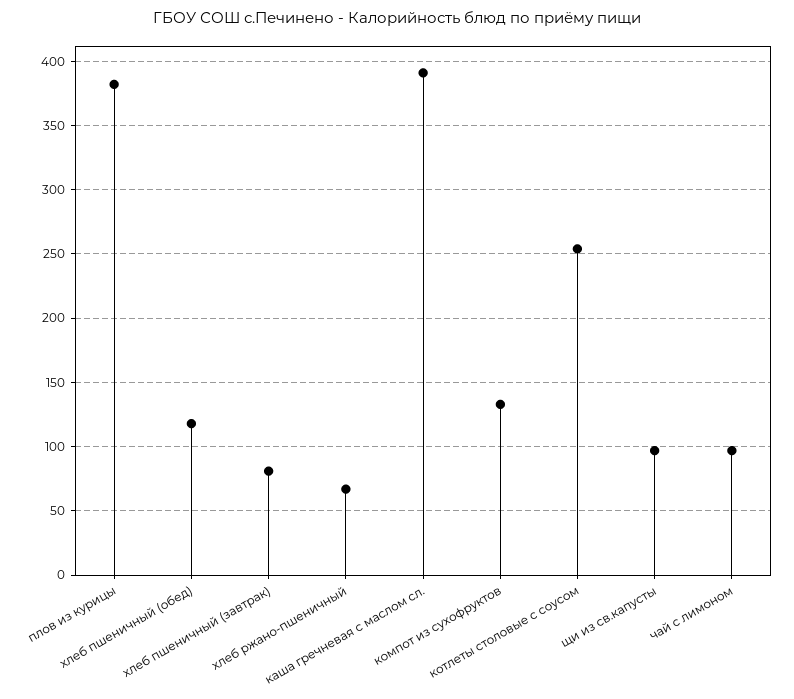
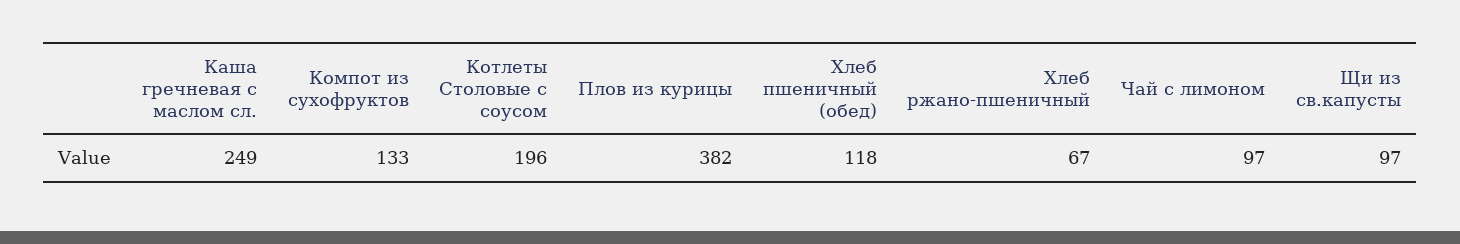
  {
    "плов из курицы": 382,
    "хлеб пшеничный (обед)": 118,
-   "хлеб пшеничный (завтрак)": 80,
    "хлеб ржано-пшеничный": 67,
-   "каша гречневая с маслом сл.": 390,
+   "каша гречневая с маслом сл.": 249,
    "компот из сухофруктов": 133,
-   "котлеты столовые с соусом": 255,
+   "котлеты столовые с соусом": 196,
    "щи из св.капусты": 97,
    "чай с лимоном": 97
  }

